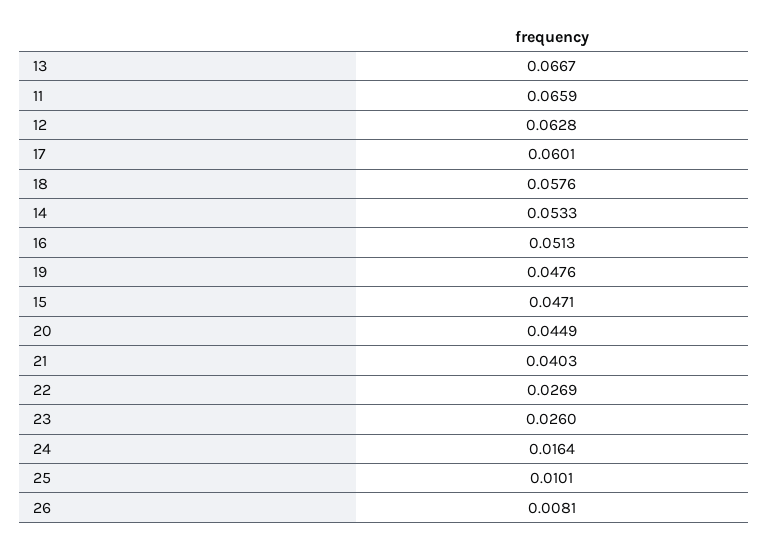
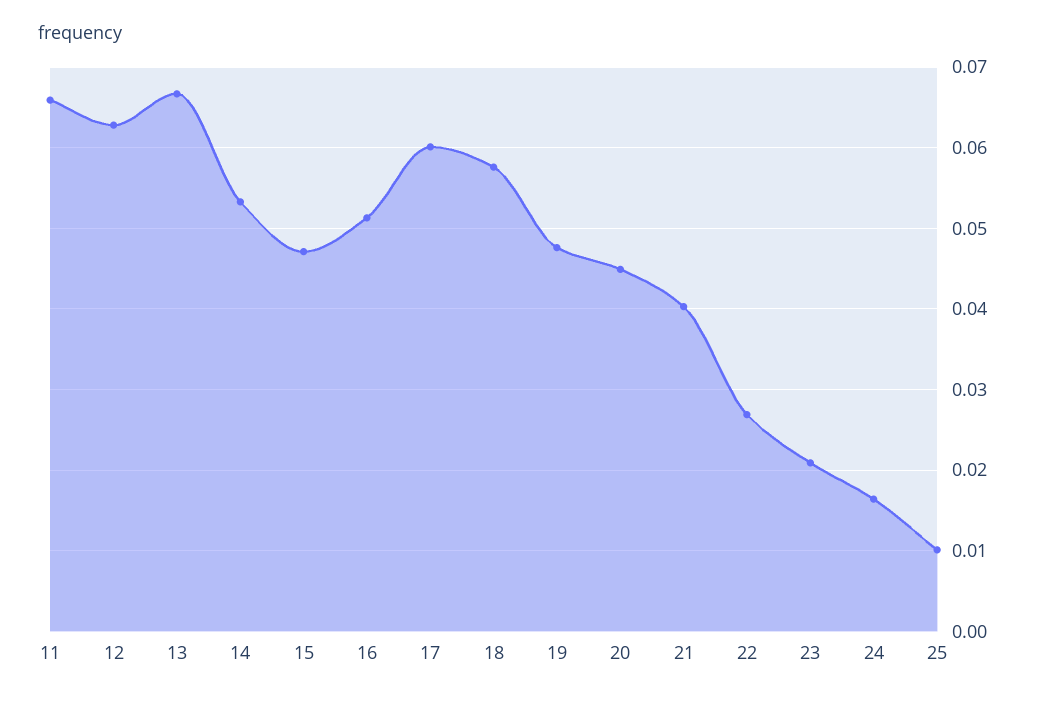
  {
    "13": 0.0667,
    "11": 0.0659,
    "12": 0.0628,
    "17": 0.0601,
    "18": 0.0576,
    "14": 0.0533,
    "16": 0.0513,
    "19": 0.0476,
    "15": 0.0471,
    "20": 0.0449,
    "21": 0.0403,
    "22": 0.0269,
-   "23": 0.026,
+   "23": 0.021,
    "24": 0.0164,
-   "25": 0.0101,
+   "25": 0.0101
-   "26": 0.0081
  }

